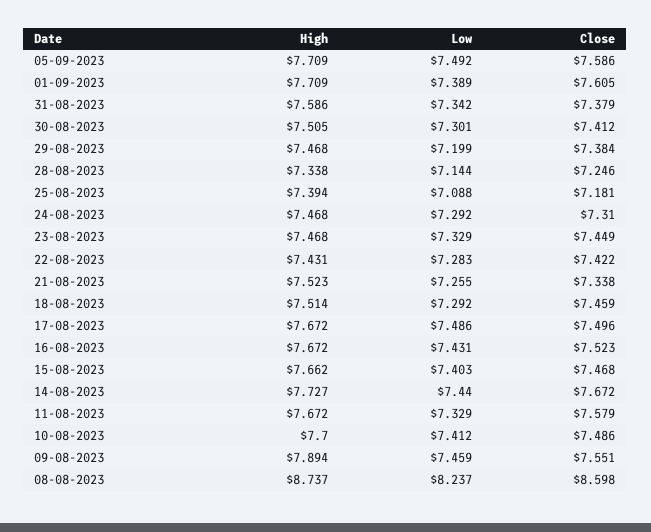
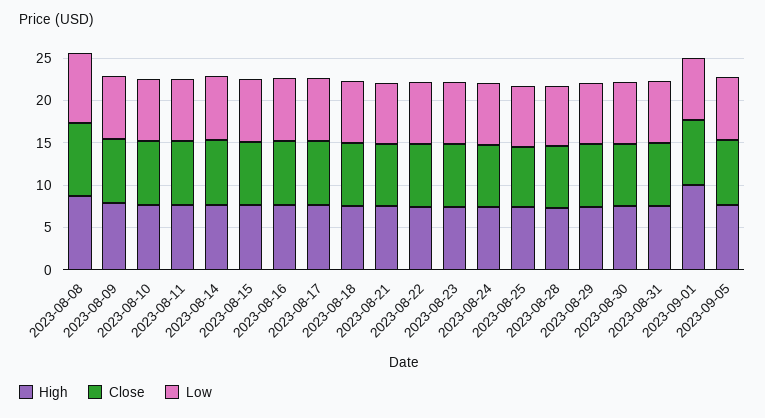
  {
    "High": {
      "05-09-2023": 7.709,
-     "01-09-2023": 7.709,
+     "01-09-2023": 10,
      "31-08-2023": 7.586,
      "30-08-2023": 7.505,
      "29-08-2023": 7.468,
      "28-08-2023": 7.338,
      "25-08-2023": 7.394,
      "24-08-2023": 7.468,
      "23-08-2023": 7.468,
      "22-08-2023": 7.431,
      "21-08-2023": 7.523,
      "18-08-2023": 7.514,
      "17-08-2023": 7.672,
      "16-08-2023": 7.672,
      "15-08-2023": 7.662,
      "14-08-2023": 7.727,
      "11-08-2023": 7.672,
      "10-08-2023": 7.7,
      "09-08-2023": 7.894,
      "08-08-2023": 8.737
    },
    "Low": {
      "05-09-2023": 7.492,
      "01-09-2023": 7.389,
      "31-08-2023": 7.342,
      "30-08-2023": 7.301,
      "29-08-2023": 7.199,
      "28-08-2023": 7.144,
      "25-08-2023": 7.088,
      "24-08-2023": 7.292,
      "23-08-2023": 7.329,
      "22-08-2023": 7.283,
      "21-08-2023": 7.255,
      "18-08-2023": 7.292,
      "17-08-2023": 7.486,
      "16-08-2023": 7.431,
      "15-08-2023": 7.403,
      "14-08-2023": 7.44,
      "11-08-2023": 7.329,
      "10-08-2023": 7.412,
      "09-08-2023": 7.459,
      "08-08-2023": 8.237
    },
    "Close": {
      "05-09-2023": 7.586,
      "01-09-2023": 7.605,
      "31-08-2023": 7.379,
      "30-08-2023": 7.412,
      "29-08-2023": 7.384,
      "28-08-2023": 7.246,
      "25-08-2023": 7.181,
      "24-08-2023": 7.31,
      "23-08-2023": 7.449,
      "22-08-2023": 7.422,
      "21-08-2023": 7.338,
      "18-08-2023": 7.459,
      "17-08-2023": 7.496,
      "16-08-2023": 7.523,
      "15-08-2023": 7.468,
      "14-08-2023": 7.672,
      "11-08-2023": 7.579,
      "10-08-2023": 7.486,
      "09-08-2023": 7.551,
      "08-08-2023": 8.598
    }
  }

